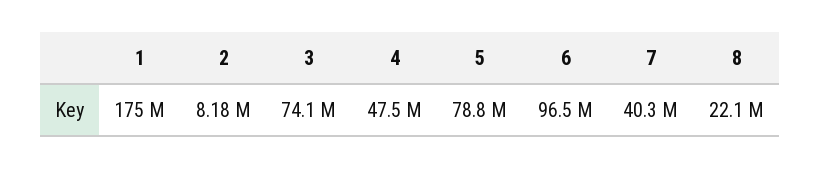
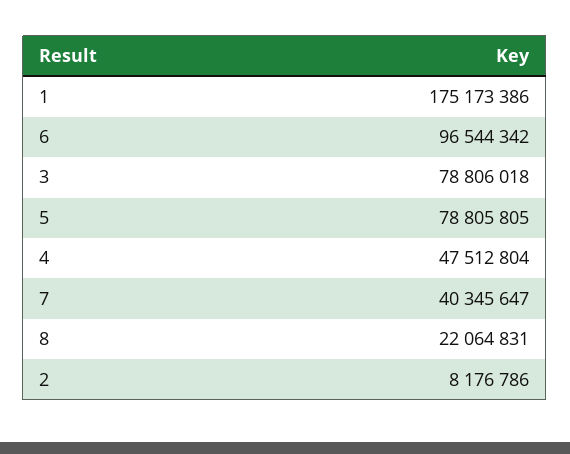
  {
    "1": 175173386,
    "2": 8176786,
-   "3": 74100000,
+   "3": 78806018,
    "4": 47512804,
    "5": 78805805,
    "6": 96544342,
    "7": 40345647,
    "8": 22064831
  }

